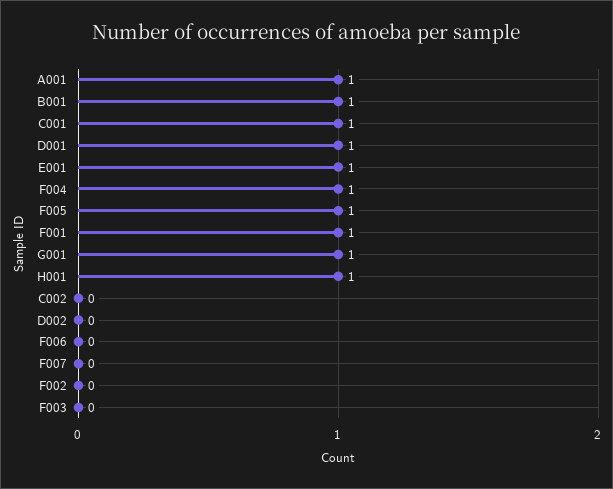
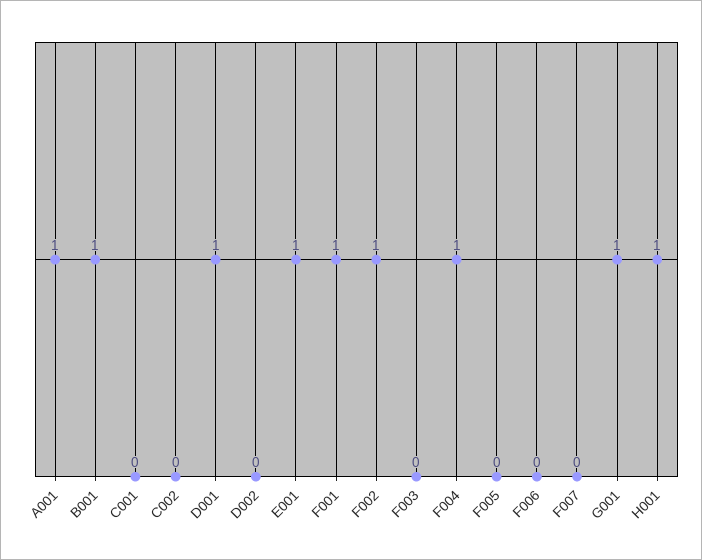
  {
    "A001": 1,
    "B001": 1,
-   "C001": 1,
+   "C001": 0,
    "D001": 1,
    "E001": 1,
    "F004": 1,
-   "F005": 1,
+   "F005": 0,
    "F001": 1,
    "G001": 1,
    "H001": 1,
    "C002": 0,
    "D002": 0,
    "F006": 0,
    "F007": 0,
-   "F002": 0,
+   "F002": 1,
    "F003": 0
  }

